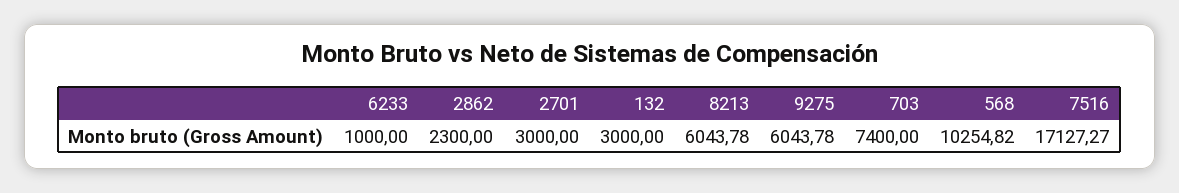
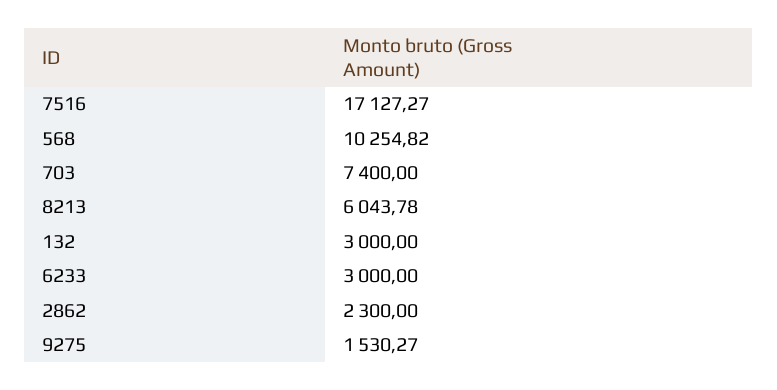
  {
-   "6233": 1000,
+   "6233": 3000,
    "2862": 2300,
-   "2701": 3000,
    "132": 3000,
    "8213": 6043.78,
-   "9275": 6043.78,
+   "9275": 1530.27,
    "703": 7400,
    "568": 10254.82,
    "7516": 17127.27
  }

